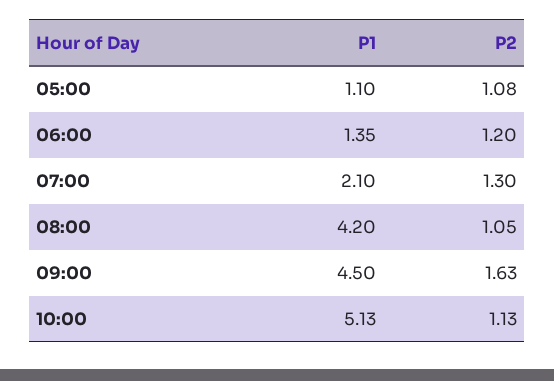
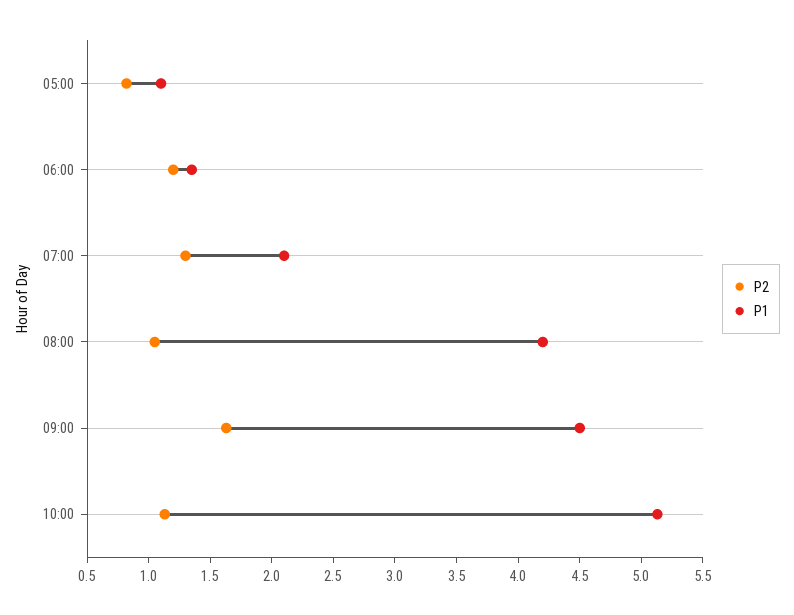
  {
    "P1": {
      "05:00": 1.1,
      "06:00": 1.35,
      "07:00": 2.1,
      "08:00": 4.2,
      "09:00": 4.5,
      "10:00": 5.13
    },
    "P2": {
-     "05:00": 1.08,
+     "05:00": 0.8,
      "06:00": 1.2,
      "07:00": 1.3,
      "08:00": 1.05,
      "09:00": 1.63,
      "10:00": 1.13
    }
  }

